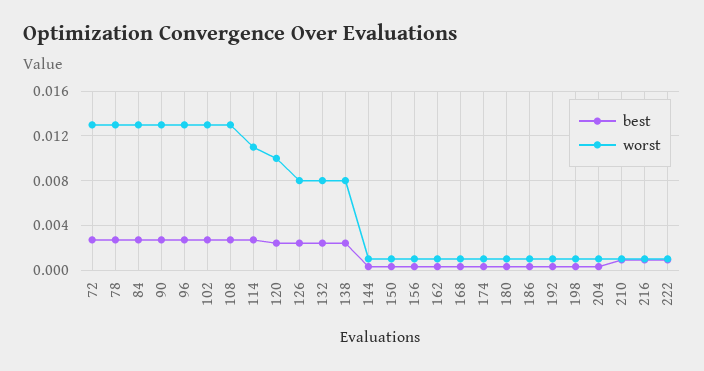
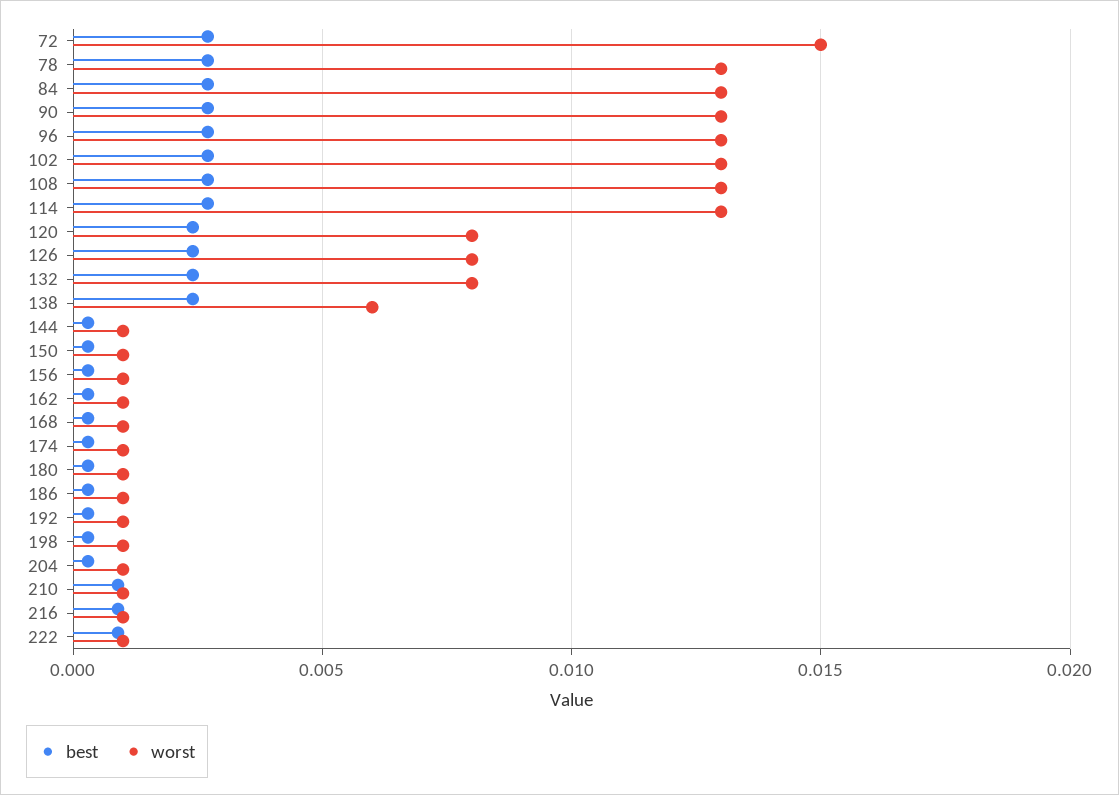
  {
    "best": {
      "72": 0.0025,
      "78": 0.0025,
      "84": 0.0025,
      "90": 0.0025,
      "96": 0.0025,
      "102": 0.0025,
      "108": 0.0025,
      "114": 0.0025,
      "120": 0.0025,
      "126": 0.0025,
      "132": 0.0025,
      "138": 0.0025,
      "144": 0.0005,
      "150": 0.0005,
      "156": 0.0005,
      "162": 0.0005,
      "168": 0.0005,
      "174": 0.0005,
      "180": 0.0005,
      "186": 0.0005,
      "192": 0.0005,
      "198": 0.0005,
      "204": 0.0005,
      "210": 0.001,
      "216": 0.001,
      "222": 0.001
    },
    "worst": {
-     "72": 0.013,
+     "72": 0.015,
      "78": 0.013,
      "84": 0.013,
      "90": 0.013,
      "96": 0.013,
      "102": 0.013,
      "108": 0.013,
-     "114": 0.011,
+     "114": 0.013,
-     "120": 0.01,
+     "120": 0.008,
      "126": 0.008,
      "132": 0.008,
-     "138": 0.008,
+     "138": 0.006,
      "144": 0.001,
      "150": 0.001,
      "156": 0.001,
      "162": 0.001,
      "168": 0.001,
      "174": 0.001,
      "180": 0.001,
      "186": 0.001,
      "192": 0.001,
      "198": 0.001,
      "204": 0.001,
      "210": 0.001,
      "216": 0.001,
      "222": 0.001
    }
  }

